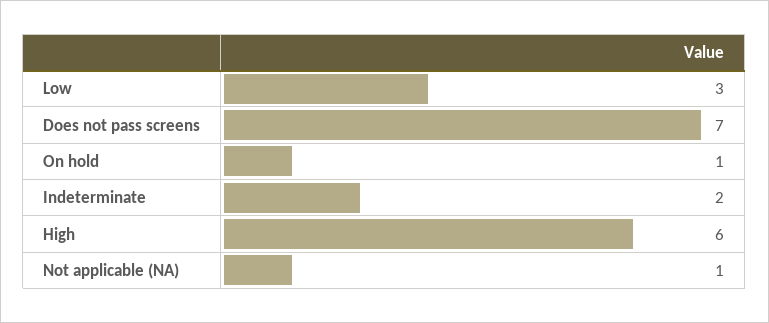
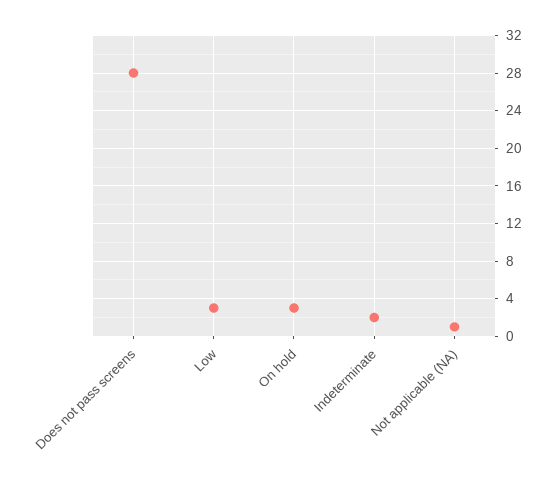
  {
    "Low": 3,
-   "Does not pass screens": 7,
+   "Does not pass screens": 28,
-   "On hold": 1,
+   "On hold": 3,
    "Indeterminate": 2,
-   "High": 6,
    "Not applicable (NA)": 1
  }

